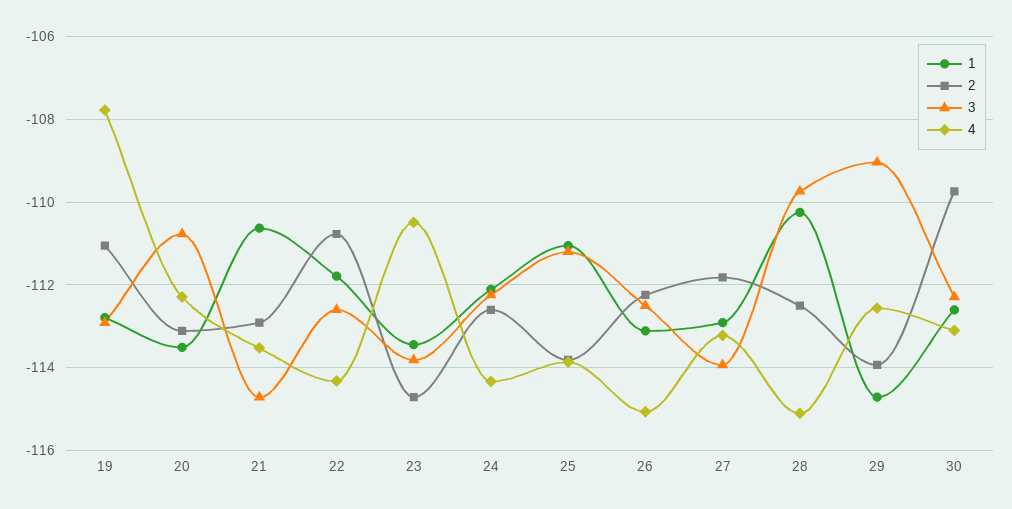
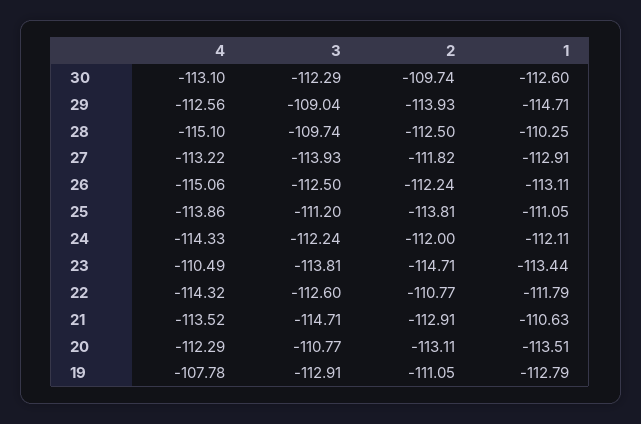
  {
    "1": {
      "19": -112.79,
      "20": -113.51,
      "21": -110.63,
      "22": -111.79,
      "23": -113.44,
      "24": -112.11,
      "25": -111.05,
      "26": -113.11,
      "27": -112.91,
      "28": -110.25,
      "29": -114.71,
      "30": -112.6
    },
    "2": {
      "19": -111.05,
      "20": -113.11,
      "21": -112.91,
      "22": -110.77,
      "23": -114.71,
-     "24": -112.6,
+     "24": -112,
      "25": -113.81,
      "26": -112.24,
      "27": -111.82,
      "28": -112.5,
      "29": -113.93,
      "30": -109.74
    },
    "3": {
      "19": -112.91,
      "20": -110.77,
      "21": -114.71,
      "22": -112.6,
      "23": -113.81,
      "24": -112.24,
      "25": -111.2,
      "26": -112.5,
      "27": -113.93,
      "28": -109.74,
      "29": -109.04,
      "30": -112.29
    },
    "4": {
      "19": -107.78,
      "20": -112.29,
      "21": -113.52,
      "22": -114.32,
      "23": -110.49,
      "24": -114.33,
      "25": -113.86,
      "26": -115.06,
      "27": -113.22,
      "28": -115.1,
      "29": -112.56,
      "30": -113.1
    }
  }

